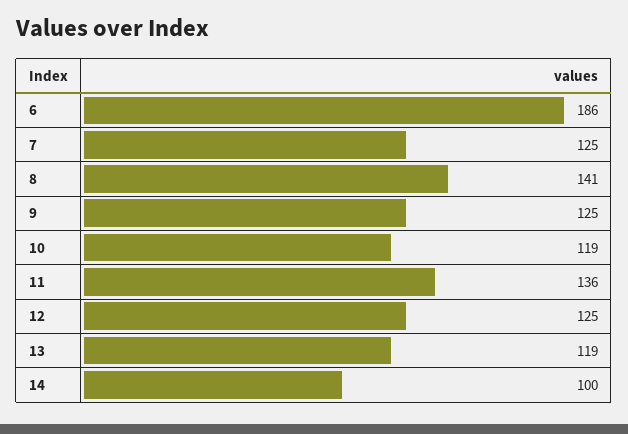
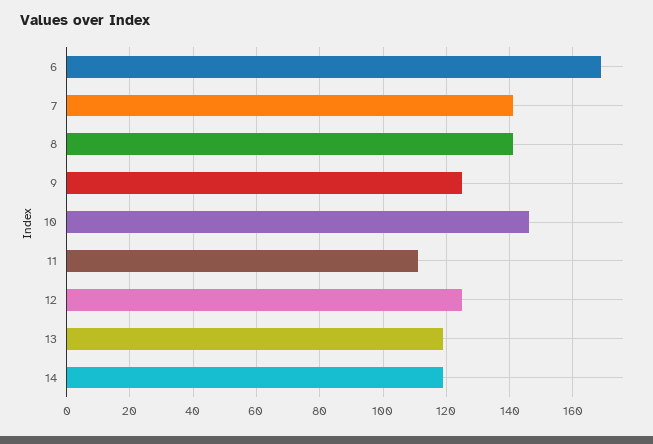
  {
-   "6": 186,
+   "6": 170,
-   "7": 125,
+   "7": 140,
    "8": 141,
    "9": 125,
-   "10": 119,
+   "10": 145,
-   "11": 136,
+   "11": 110,
    "12": 125,
    "13": 119,
-   "14": 100
+   "14": 120
  }

